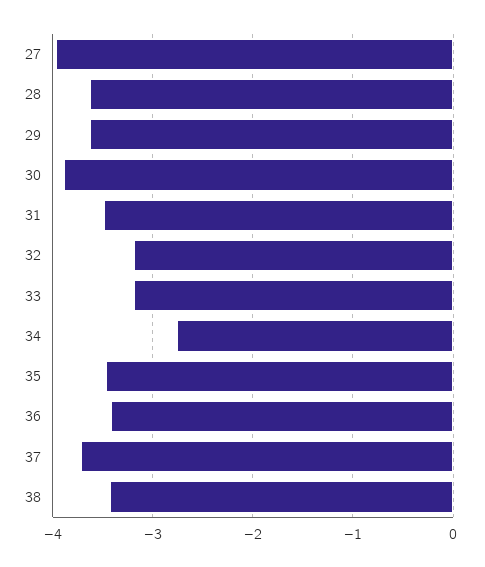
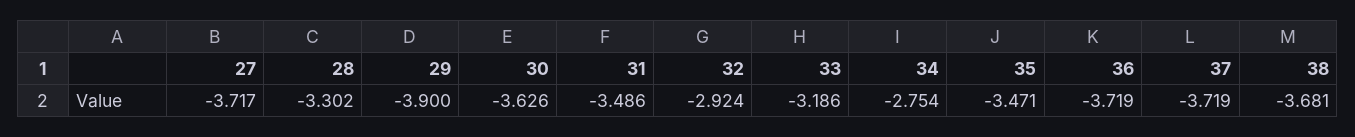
  {
-   "27": -4,
+   "27": -3.717,
-   "28": -3.6,
+   "28": -3.302,
-   "29": -3.6,
+   "29": -3.9,
-   "30": -3.9,
+   "30": -3.626,
    "31": -3.486,
-   "32": -3.2,
+   "32": -2.924,
    "33": -3.186,
    "34": -2.754,
    "35": -3.471,
-   "36": -3.4,
+   "36": -3.719,
    "37": -3.719,
-   "38": -3.4
+   "38": -3.681
  }

